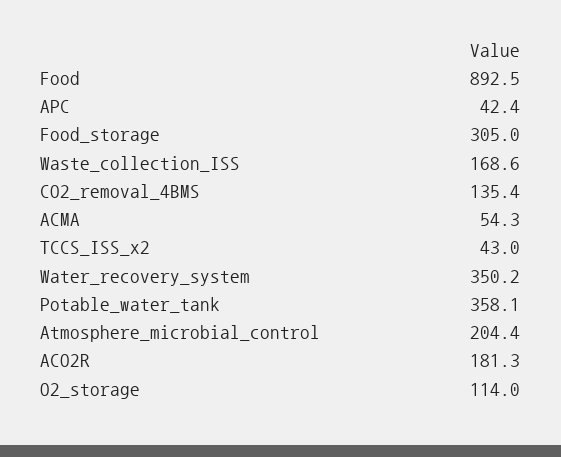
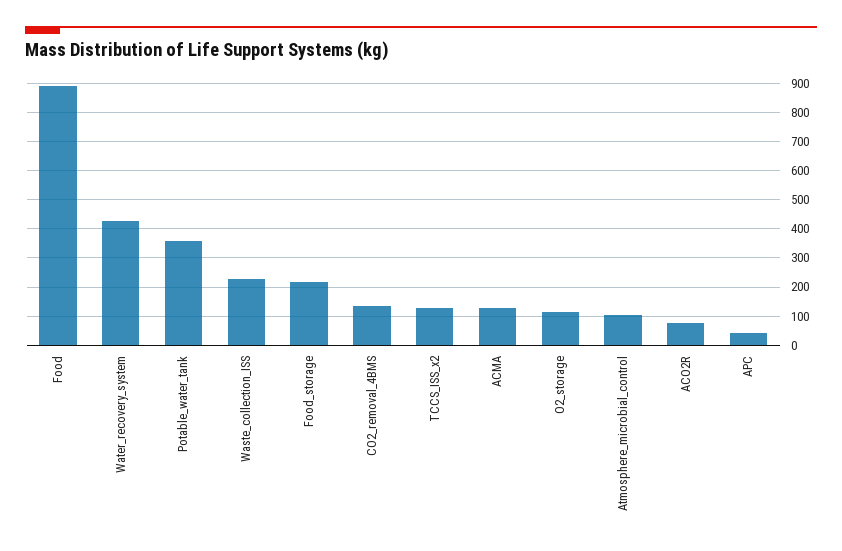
  {
    "Food": 892.5,
    "APC": 42.4,
-   "Food_storage": 305,
+   "Food_storage": 225,
-   "Waste_collection_ISS": 168.6,
+   "Waste_collection_ISS": 225,
    "CO2_removal_4BMS": 135.4,
-   "ACMA": 54.3,
+   "ACMA": 125,
-   "TCCS_ISS_x2": 43,
+   "TCCS_ISS_x2": 125,
-   "Water_recovery_system": 350.2,
+   "Water_recovery_system": 425,
    "Potable_water_tank": 358.1,
-   "Atmosphere_microbial_control": 204.4,
+   "Atmosphere_microbial_control": 100,
-   "ACO2R": 181.3,
+   "ACO2R": 75,
    "O2_storage": 114
  }

